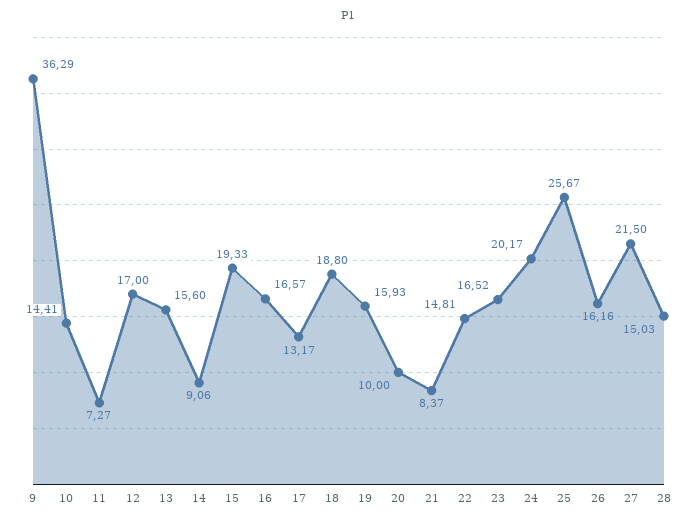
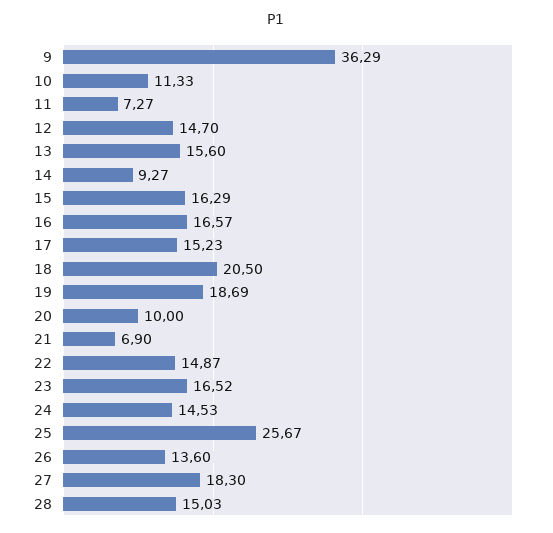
  {
    "9": 36.29,
-   "10": 14.41,
+   "10": 11.33,
    "11": 7.27,
-   "12": 17,
+   "12": 14.7,
    "13": 15.6,
-   "14": 9.06,
+   "14": 9.27,
-   "15": 19.33,
+   "15": 16.29,
    "16": 16.57,
-   "17": 13.17,
+   "17": 15.23,
-   "18": 18.8,
+   "18": 20.5,
-   "19": 15.93,
+   "19": 18.69,
    "20": 10,
-   "21": 8.37,
+   "21": 6.9,
-   "22": 14.81,
+   "22": 14.87,
    "23": 16.52,
-   "24": 20.17,
+   "24": 14.53,
    "25": 25.67,
-   "26": 16.16,
+   "26": 13.6,
-   "27": 21.5,
+   "27": 18.3,
    "28": 15.03
  }

